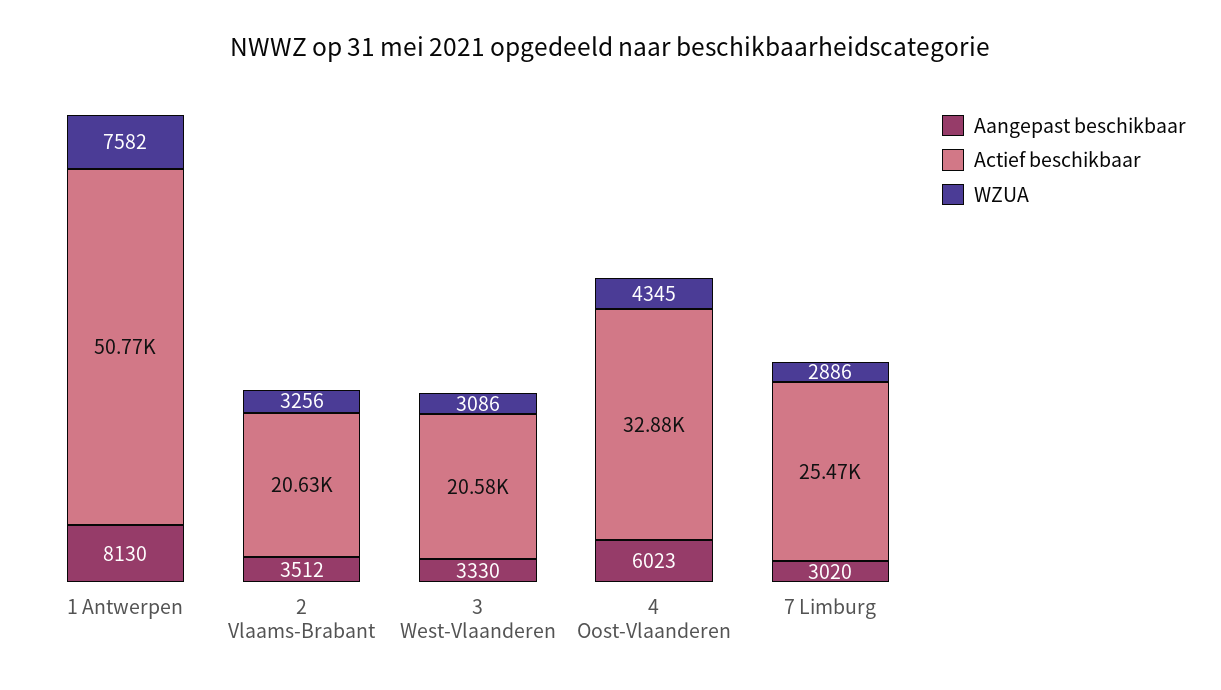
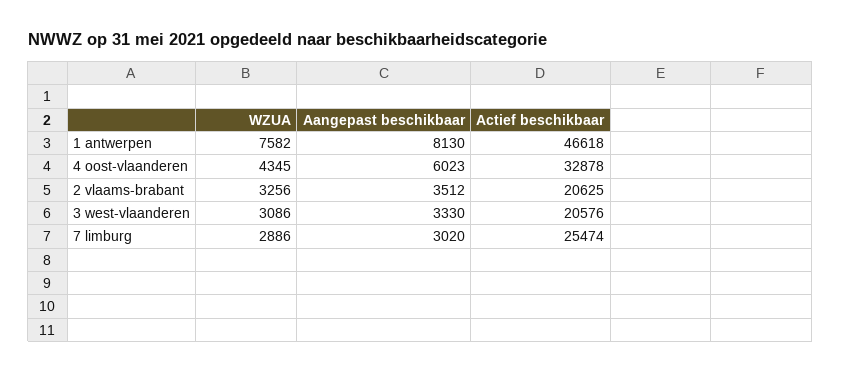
  {
    "Aangepast beschikbaar": {
      "1 Antwerpen": 8130,
      "2 Vlaams-Brabant": 3512,
      "3 West-Vlaanderen": 3330,
      "4 Oost-Vlaanderen": 6023,
      "7 Limburg": 3020
    },
    "Actief beschikbaar": {
-     "1 Antwerpen": 50770,
+     "1 Antwerpen": 46618,
      "2 Vlaams-Brabant": 20625,
      "3 West-Vlaanderen": 20576,
      "4 Oost-Vlaanderen": 32878,
      "7 Limburg": 25474
    },
    "WZUA": {
      "1 Antwerpen": 7582,
      "2 Vlaams-Brabant": 3256,
      "3 West-Vlaanderen": 3086,
      "4 Oost-Vlaanderen": 4345,
      "7 Limburg": 2886
    }
  }

